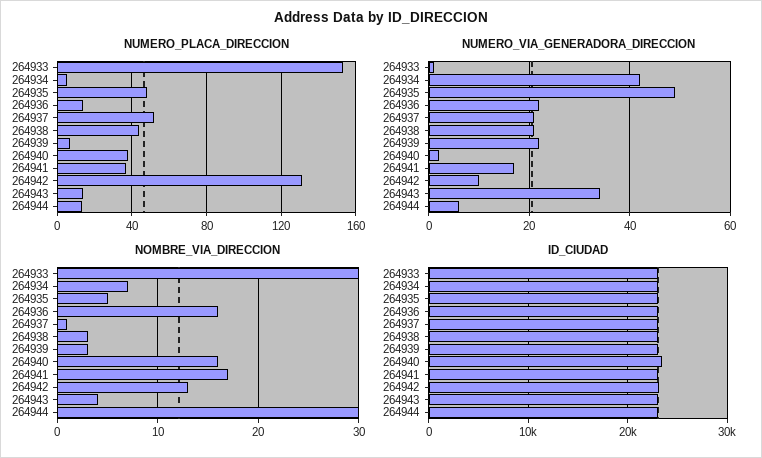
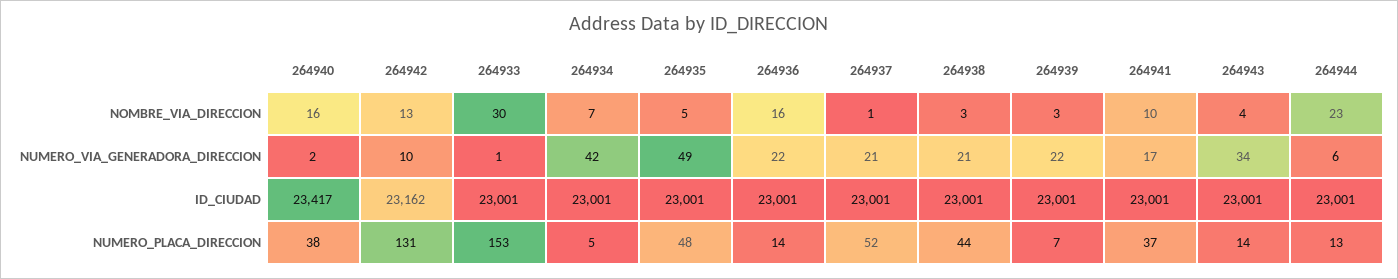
  {
    "NUMERO_PLACA_DIRECCION": {
      "264933": 153,
      "264934": 5,
      "264935": 48,
      "264936": 14,
      "264937": 52,
      "264938": 44,
      "264939": 7,
      "264940": 38,
      "264941": 37,
      "264942": 131,
      "264943": 14,
      "264944": 13
    },
    "NUMERO_VIA_GENERADORA_DIRECCION": {
      "264933": 1,
      "264934": 42,
      "264935": 49,
      "264936": 22,
      "264937": 21,
      "264938": 21,
      "264939": 22,
      "264940": 2,
      "264941": 17,
      "264942": 10,
      "264943": 34,
      "264944": 6
    },
    "NOMBRE_VIA_DIRECCION": {
      "264933": 30,
      "264934": 7,
      "264935": 5,
      "264936": 16,
      "264937": 1,
      "264938": 3,
      "264939": 3,
      "264940": 16,
-     "264941": 17,
+     "264941": 10,
      "264942": 13,
      "264943": 4,
-     "264944": 30
+     "264944": 23
    },
    "ID_CIUDAD": {
      "264933": 23001,
      "264934": 23001,
      "264935": 23001,
      "264936": 23001,
      "264937": 23001,
      "264938": 23001,
      "264939": 23001,
      "264940": 23417,
      "264941": 23001,
      "264942": 23162,
      "264943": 23001,
      "264944": 23001
    }
  }

